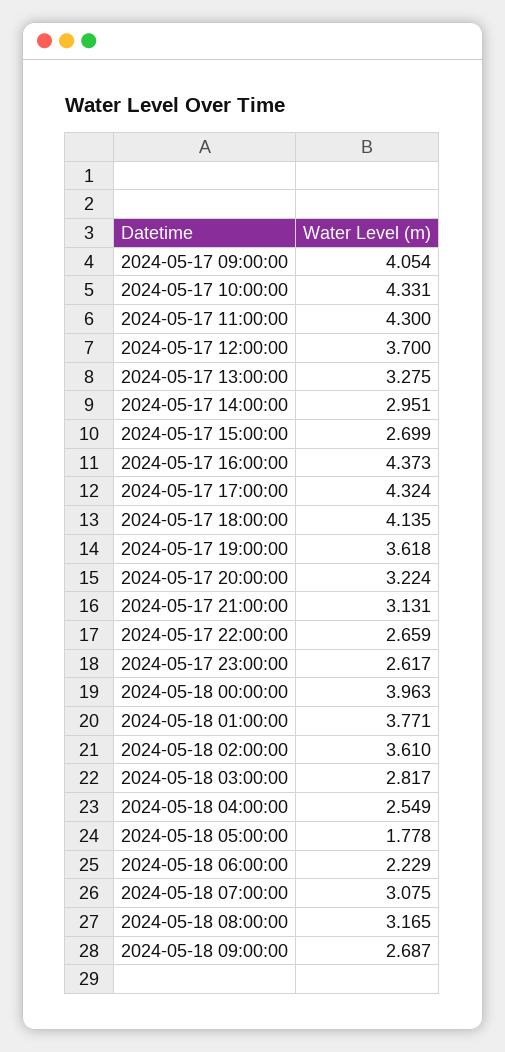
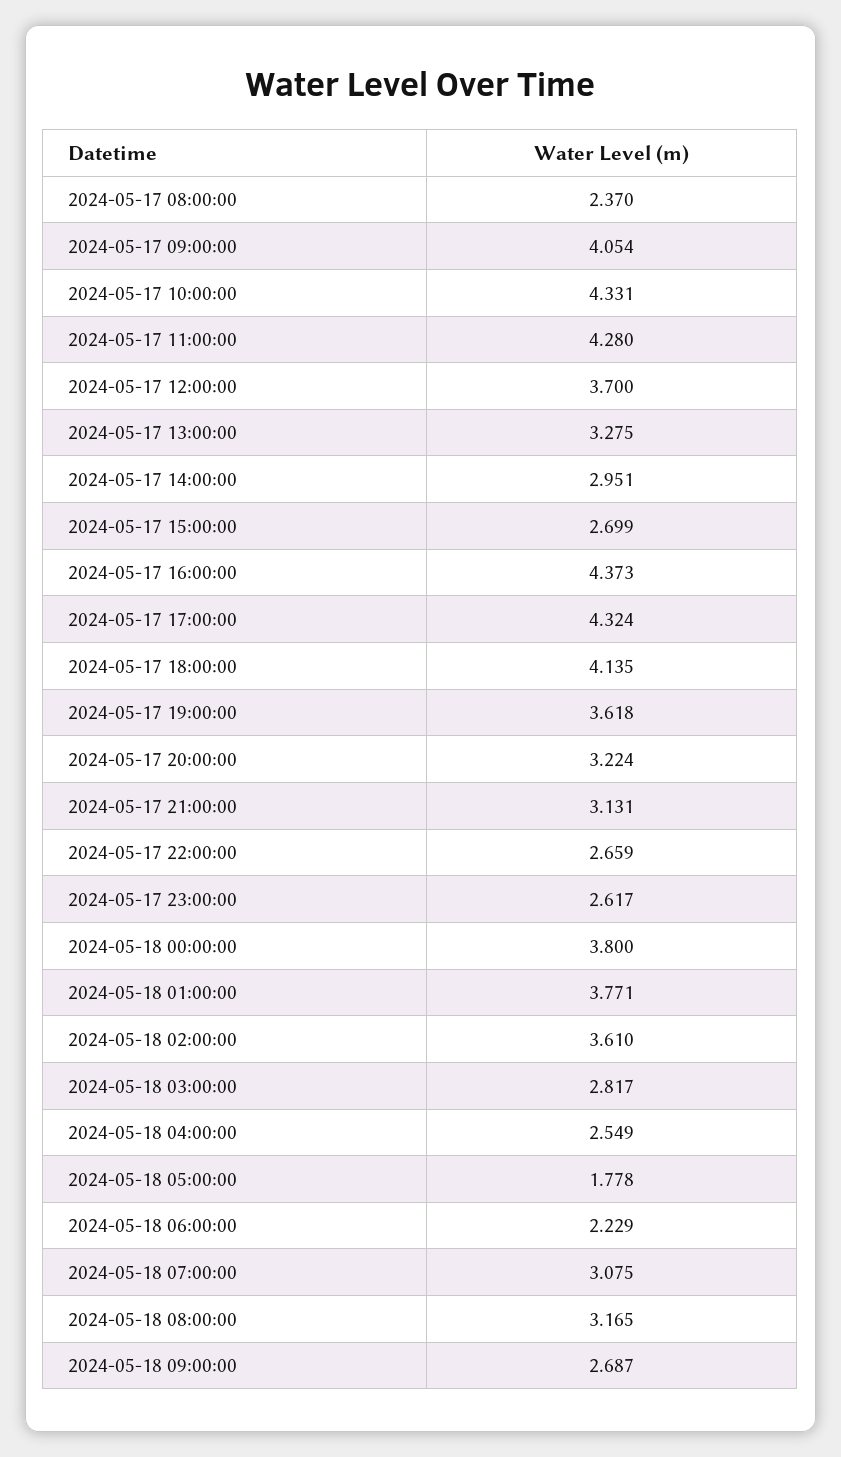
  {
    "2024-05-17 09:00:00": 4.054,
    "2024-05-17 10:00:00": 4.331,
-   "2024-05-17 11:00:00": 4.3,
+   "2024-05-17 11:00:00": 4.28,
    "2024-05-17 12:00:00": 3.7,
    "2024-05-17 13:00:00": 3.275,
    "2024-05-17 14:00:00": 2.951,
    "2024-05-17 15:00:00": 2.699,
    "2024-05-17 16:00:00": 4.373,
    "2024-05-17 17:00:00": 4.324,
    "2024-05-17 18:00:00": 4.135,
    "2024-05-17 19:00:00": 3.618,
    "2024-05-17 20:00:00": 3.224,
    "2024-05-17 21:00:00": 3.131,
    "2024-05-17 22:00:00": 2.659,
    "2024-05-17 23:00:00": 2.617,
-   "2024-05-18 00:00:00": 3.963,
+   "2024-05-18 00:00:00": 3.8,
    "2024-05-18 01:00:00": 3.771,
    "2024-05-18 02:00:00": 3.61,
    "2024-05-18 03:00:00": 2.817,
    "2024-05-18 04:00:00": 2.549,
    "2024-05-18 05:00:00": 1.778,
    "2024-05-18 06:00:00": 2.229,
    "2024-05-18 07:00:00": 3.075,
    "2024-05-18 08:00:00": 3.165,
-   "2024-05-18 09:00:00": 2.687
+   "2024-05-18 09:00:00": 2.687,
+   "2024-05-17 08:00:00": 2.37
  }

